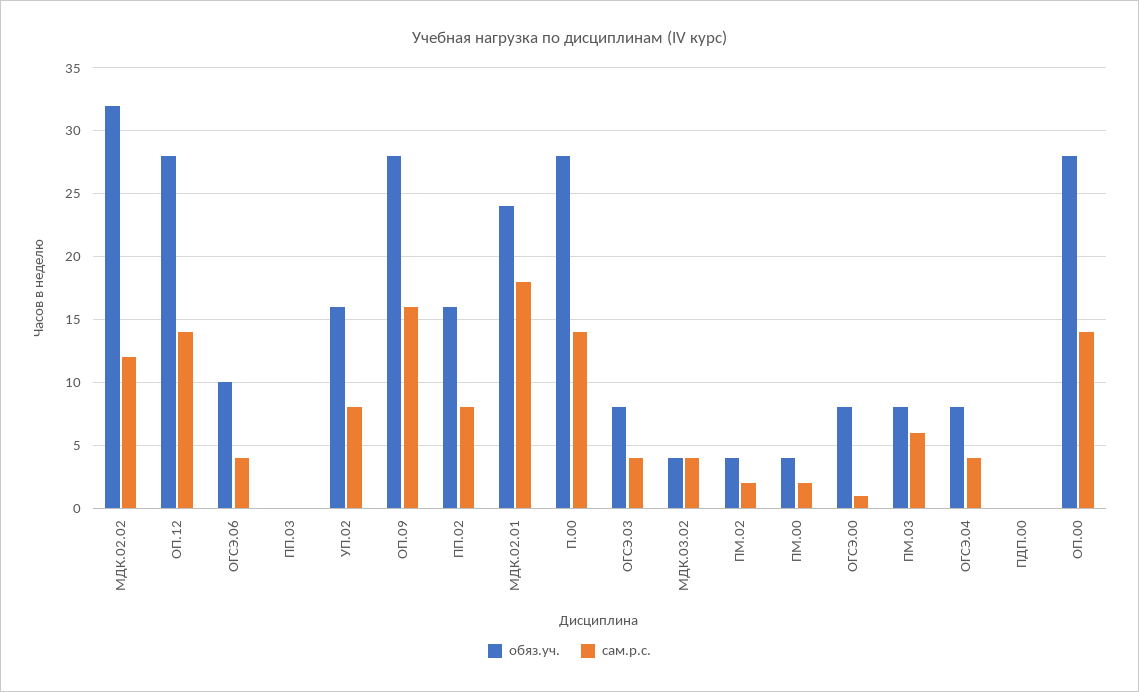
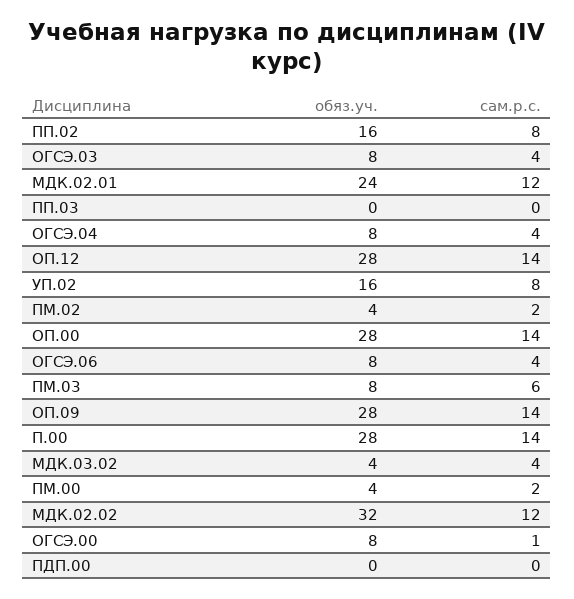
  {
    "обяз.уч.": {
      "МДК.02.02": 32,
      "ОП.12": 28,
-     "ОГСЭ.06": 10,
+     "ОГСЭ.06": 8,
      "ПП.03": 0,
      "УП.02": 16,
      "ОП.09": 28,
      "ПП.02": 16,
      "МДК.02.01": 24,
      "П.00": 28,
      "ОГСЭ.03": 8,
      "МДК.03.02": 4,
      "ПМ.02": 4,
      "ПМ.00": 4,
      "ОГСЭ.00": 8,
      "ПМ.03": 8,
      "ОГСЭ.04": 8,
      "ПДП.00": 0,
      "ОП.00": 28
    },
    "сам.р.с.": {
      "МДК.02.02": 12,
      "ОП.12": 14,
      "ОГСЭ.06": 4,
      "ПП.03": 0,
      "УП.02": 8,
-     "ОП.09": 16,
+     "ОП.09": 14,
      "ПП.02": 8,
-     "МДК.02.01": 18,
+     "МДК.02.01": 12,
      "П.00": 14,
      "ОГСЭ.03": 4,
      "МДК.03.02": 4,
      "ПМ.02": 2,
      "ПМ.00": 2,
      "ОГСЭ.00": 1,
      "ПМ.03": 6,
      "ОГСЭ.04": 4,
      "ПДП.00": 0,
      "ОП.00": 14
    }
  }

